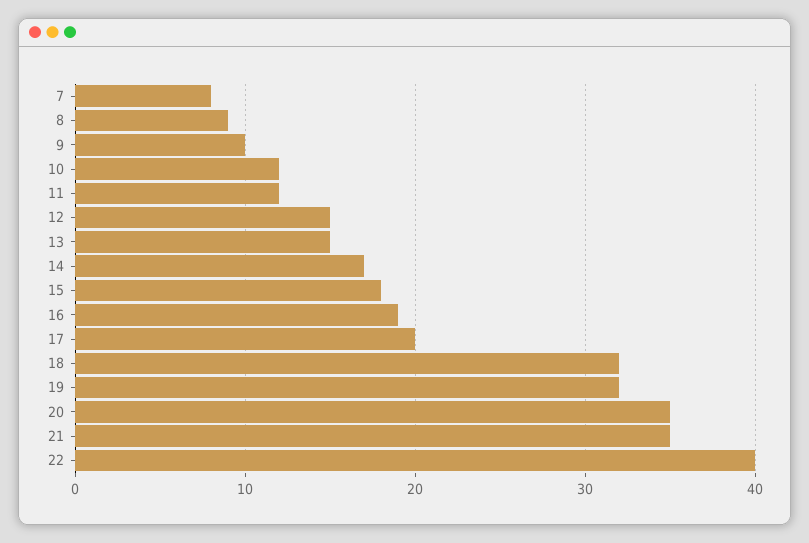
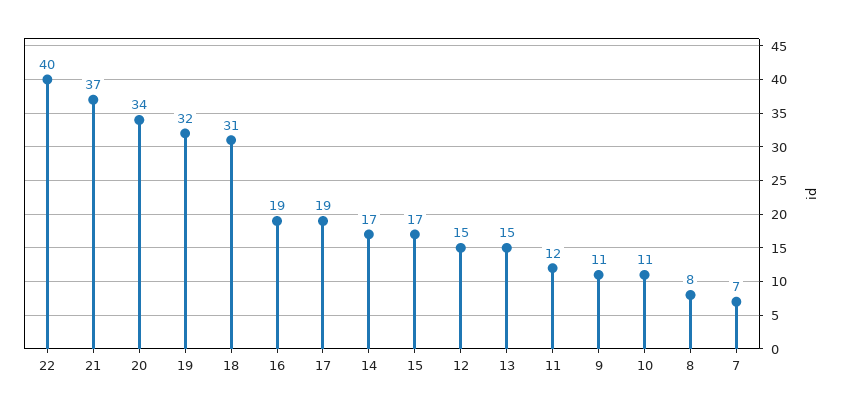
  {
-   "7": 8,
+   "7": 7,
-   "8": 9,
+   "8": 8,
-   "9": 10,
+   "9": 11,
-   "10": 12,
+   "10": 11,
    "11": 12,
    "12": 15,
    "13": 15,
    "14": 17,
-   "15": 18,
+   "15": 17,
    "16": 19,
-   "17": 20,
+   "17": 19,
-   "18": 32,
+   "18": 31,
    "19": 32,
-   "20": 35,
+   "20": 34,
-   "21": 35,
+   "21": 37,
    "22": 40
  }

